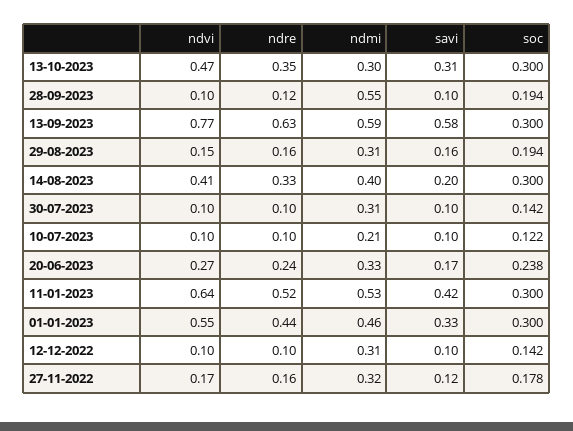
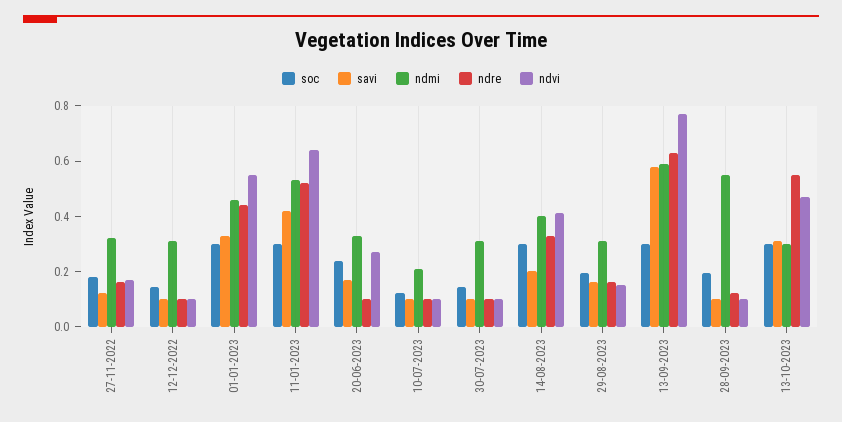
  {
    "ndvi": {
      "13-10-2023": 0.47,
      "28-09-2023": 0.1,
      "13-09-2023": 0.77,
      "29-08-2023": 0.15,
      "14-08-2023": 0.41,
      "30-07-2023": 0.1,
      "10-07-2023": 0.1,
      "20-06-2023": 0.27,
      "11-01-2023": 0.64,
      "01-01-2023": 0.55,
      "12-12-2022": 0.1,
      "27-11-2022": 0.17
    },
    "ndre": {
-     "13-10-2023": 0.35,
+     "13-10-2023": 0.55,
      "28-09-2023": 0.12,
      "13-09-2023": 0.63,
      "29-08-2023": 0.16,
      "14-08-2023": 0.33,
      "30-07-2023": 0.1,
      "10-07-2023": 0.1,
-     "20-06-2023": 0.24,
+     "20-06-2023": 0.1,
      "11-01-2023": 0.52,
      "01-01-2023": 0.44,
      "12-12-2022": 0.1,
      "27-11-2022": 0.16
    },
    "ndmi": {
      "13-10-2023": 0.3,
      "28-09-2023": 0.55,
      "13-09-2023": 0.59,
      "29-08-2023": 0.31,
      "14-08-2023": 0.4,
      "30-07-2023": 0.31,
      "10-07-2023": 0.21,
      "20-06-2023": 0.33,
      "11-01-2023": 0.53,
      "01-01-2023": 0.46,
      "12-12-2022": 0.31,
      "27-11-2022": 0.32
    },
    "savi": {
      "13-10-2023": 0.31,
      "28-09-2023": 0.1,
      "13-09-2023": 0.58,
      "29-08-2023": 0.16,
      "14-08-2023": 0.2,
      "30-07-2023": 0.1,
      "10-07-2023": 0.1,
      "20-06-2023": 0.17,
      "11-01-2023": 0.42,
      "01-01-2023": 0.33,
      "12-12-2022": 0.1,
      "27-11-2022": 0.12
    },
    "soc": {
      "13-10-2023": 0.3,
      "28-09-2023": 0.194,
      "13-09-2023": 0.3,
      "29-08-2023": 0.194,
      "14-08-2023": 0.3,
      "30-07-2023": 0.142,
      "10-07-2023": 0.122,
      "20-06-2023": 0.238,
      "11-01-2023": 0.3,
      "01-01-2023": 0.3,
      "12-12-2022": 0.142,
      "27-11-2022": 0.178
    }
  }

